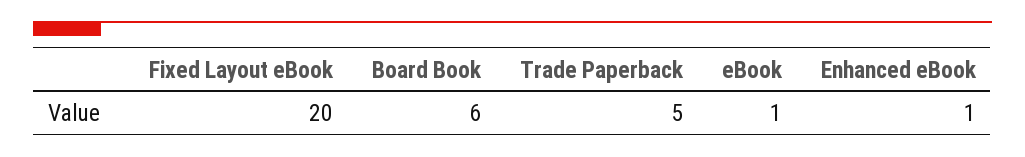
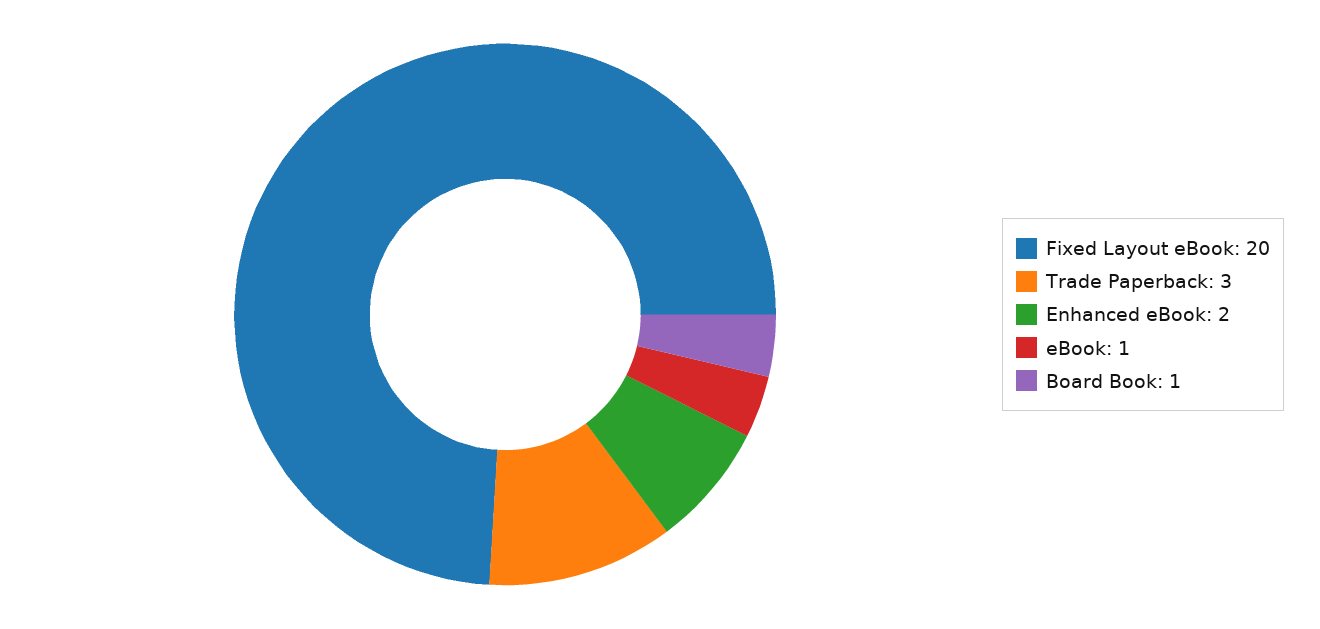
  {
    "Fixed Layout eBook": 20,
-   "Board Book": 6,
+   "Board Book": 1,
-   "Trade Paperback": 5,
+   "Trade Paperback": 3,
    "eBook": 1,
-   "Enhanced eBook": 1
+   "Enhanced eBook": 2
  }

